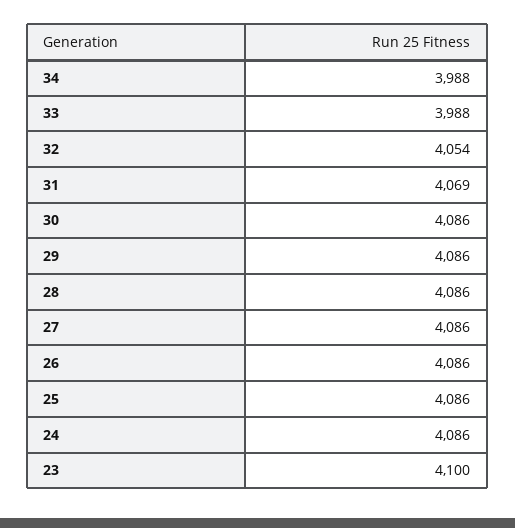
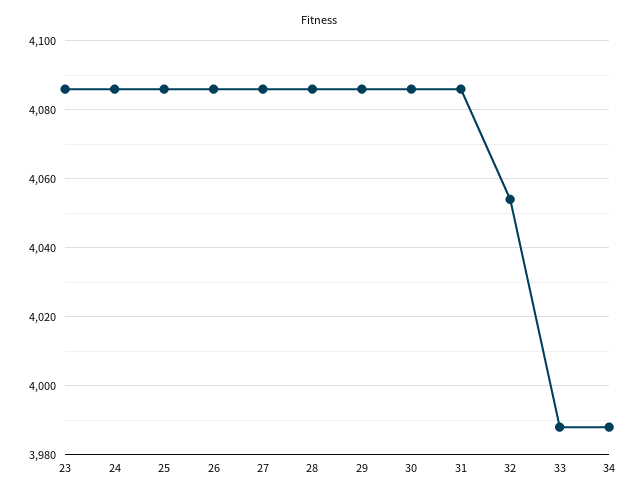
  {
    "34": 3988,
    "33": 3988,
    "32": 4054,
-   "31": 4069,
+   "31": 4085,
    "30": 4086,
    "29": 4086,
    "28": 4086,
    "27": 4086,
    "26": 4086,
    "25": 4086,
    "24": 4086,
-   "23": 4100
+   "23": 4085
  }

